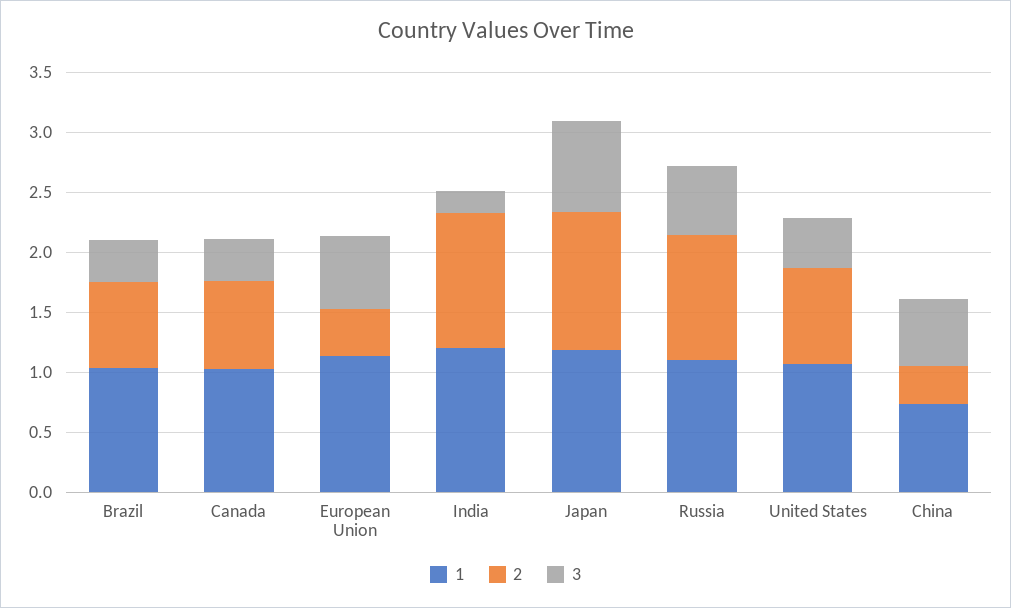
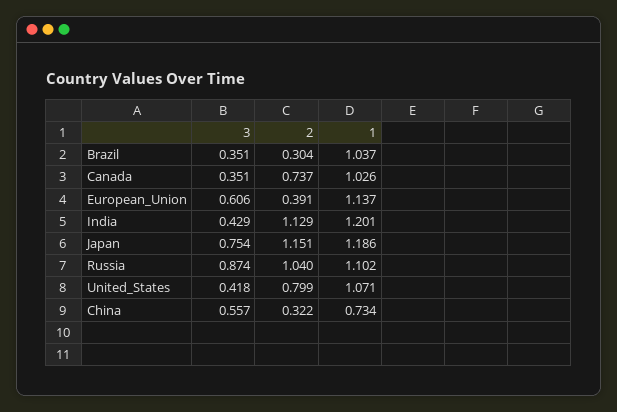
  {
    "1": {
      "Brazil": 1.037,
      "Canada": 1.026,
      "European Union": 1.137,
      "India": 1.201,
      "Japan": 1.186,
      "Russia": 1.102,
      "United States": 1.071,
      "China": 0.734
    },
    "2": {
-     "Brazil": 0.7,
+     "Brazil": 0.304,
      "Canada": 0.737,
      "European Union": 0.391,
      "India": 1.129,
      "Japan": 1.151,
      "Russia": 1.04,
      "United States": 0.799,
      "China": 0.322
    },
    "3": {
      "Brazil": 0.351,
      "Canada": 0.351,
      "European Union": 0.606,
-     "India": 0.2,
+     "India": 0.429,
      "Japan": 0.754,
-     "Russia": 0.6,
+     "Russia": 0.874,
      "United States": 0.418,
      "China": 0.557
    }
  }

